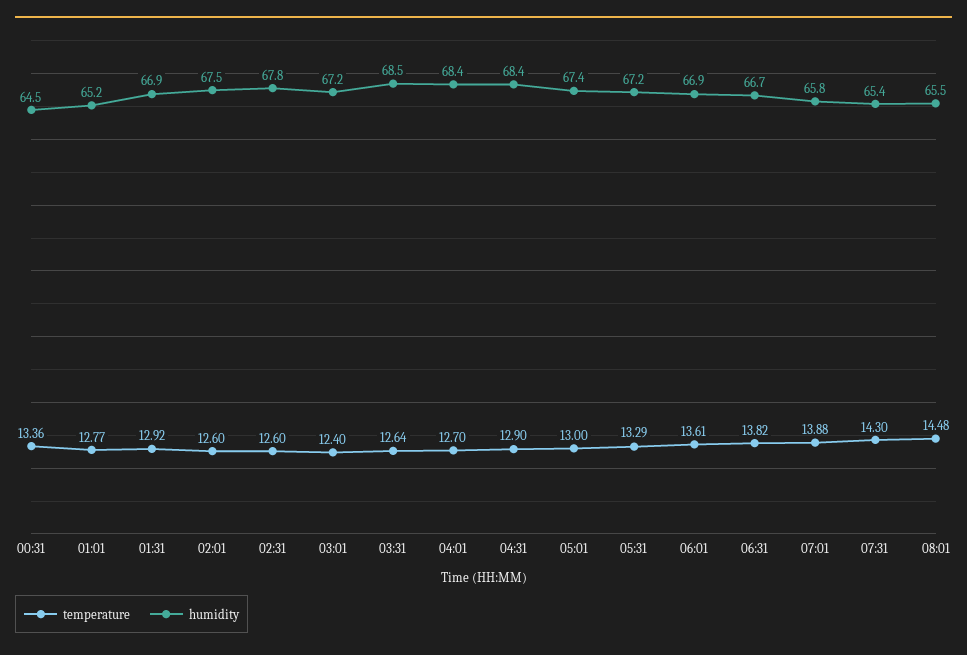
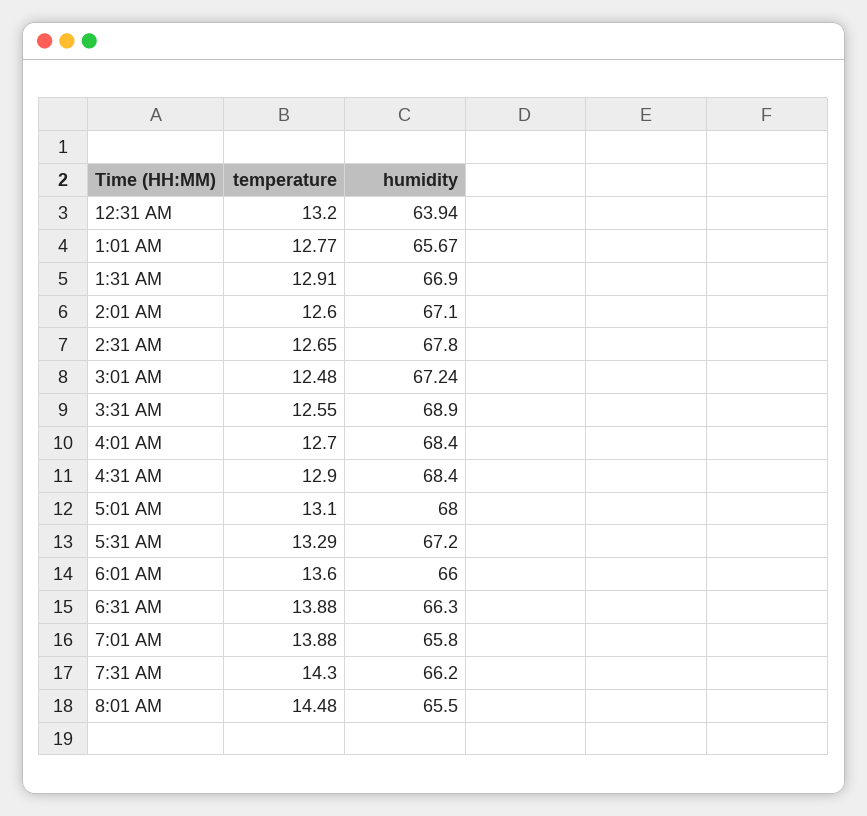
  {
    "temperature": {
-     "00:31": 13.36,
+     "00:31": 13.2,
      "01:01": 12.77,
-     "01:31": 12.92,
+     "01:31": 12.91,
      "02:01": 12.6,
-     "02:31": 12.6,
+     "02:31": 12.65,
-     "03:01": 12.4,
+     "03:01": 12.48,
-     "03:31": 12.64,
+     "03:31": 12.55,
      "04:01": 12.7,
      "04:31": 12.9,
-     "05:01": 13,
+     "05:01": 13.1,
      "05:31": 13.29,
-     "06:01": 13.61,
+     "06:01": 13.6,
-     "06:31": 13.82,
+     "06:31": 13.88,
      "07:01": 13.88,
      "07:31": 14.3,
      "08:01": 14.48
    },
    "humidity": {
-     "00:31": 64.5,
+     "00:31": 63.94,
-     "01:01": 65.2,
+     "01:01": 65.67,
      "01:31": 66.9,
-     "02:01": 67.5,
+     "02:01": 67.1,
      "02:31": 67.8,
      "03:01": 67.24,
-     "03:31": 68.5,
+     "03:31": 68.9,
      "04:01": 68.4,
      "04:31": 68.4,
-     "05:01": 67.4,
+     "05:01": 68,
      "05:31": 67.2,
-     "06:01": 66.9,
+     "06:01": 66,
-     "06:31": 66.7,
+     "06:31": 66.3,
      "07:01": 65.8,
-     "07:31": 65.4,
+     "07:31": 66.2,
      "08:01": 65.5
    }
  }

